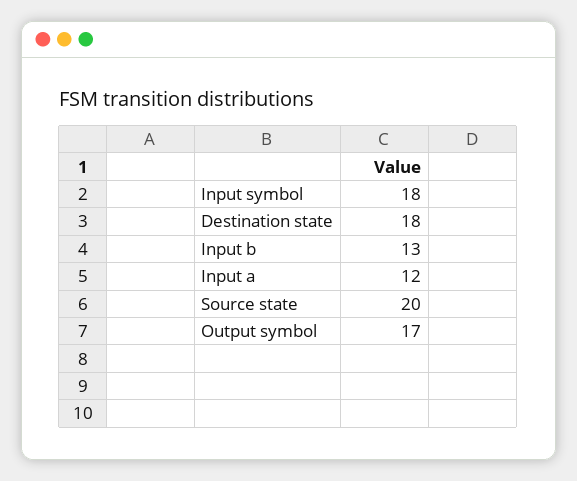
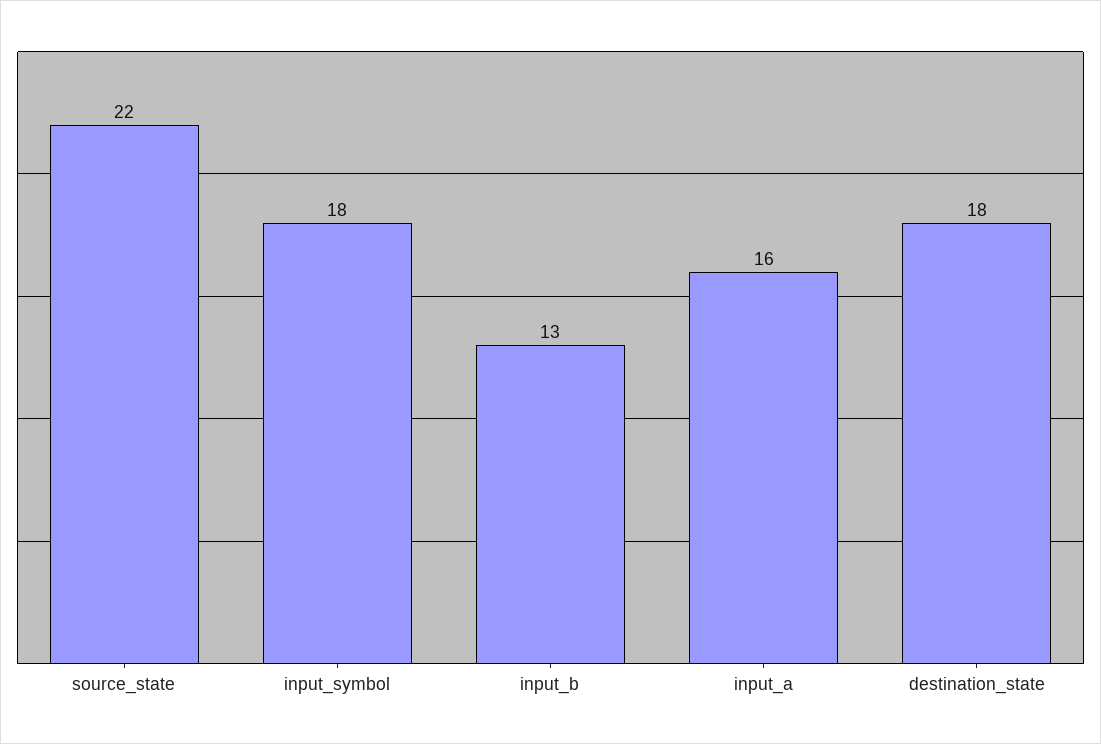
  {
    "Input symbol": 18,
    "Destination state": 18,
    "Input b": 13,
-   "Input a": 12,
+   "Input a": 16,
-   "Source state": 20,
+   "Source state": 22
-   "Output symbol": 17
  }

